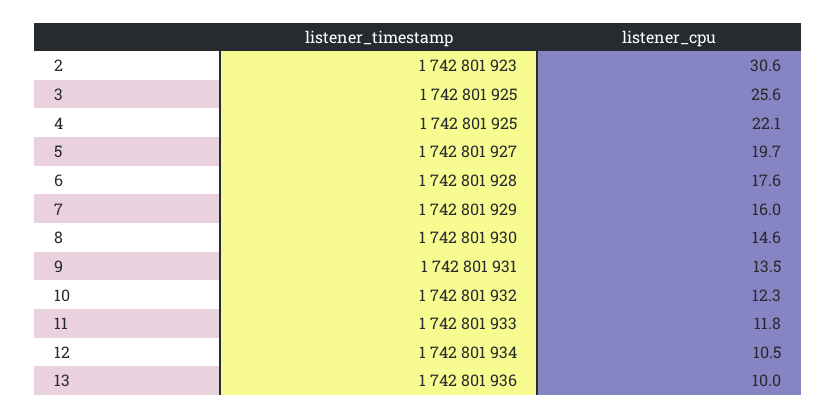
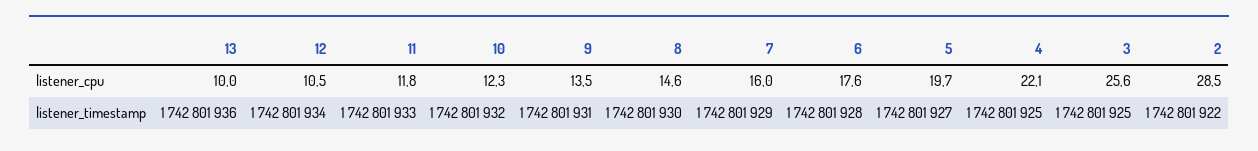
  {
    "listener_timestamp": {
-     "2": 1742801923,
+     "2": 1742801922,
      "3": 1742801925,
      "4": 1742801925,
      "5": 1742801927,
      "6": 1742801928,
      "7": 1742801929,
      "8": 1742801930,
      "9": 1742801931,
      "10": 1742801932,
      "11": 1742801933,
      "12": 1742801934,
      "13": 1742801936
    },
    "listener_cpu": {
-     "2": 30.6,
+     "2": 28.5,
      "3": 25.6,
      "4": 22.1,
      "5": 19.7,
      "6": 17.6,
      "7": 16,
      "8": 14.6,
      "9": 13.5,
      "10": 12.3,
      "11": 11.8,
      "12": 10.5,
      "13": 10
    }
  }

